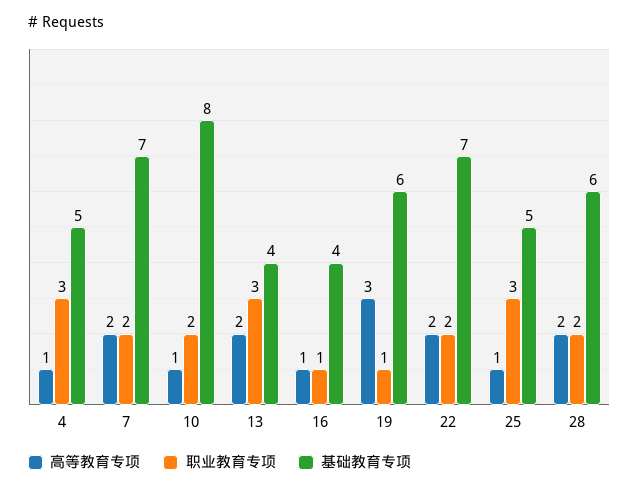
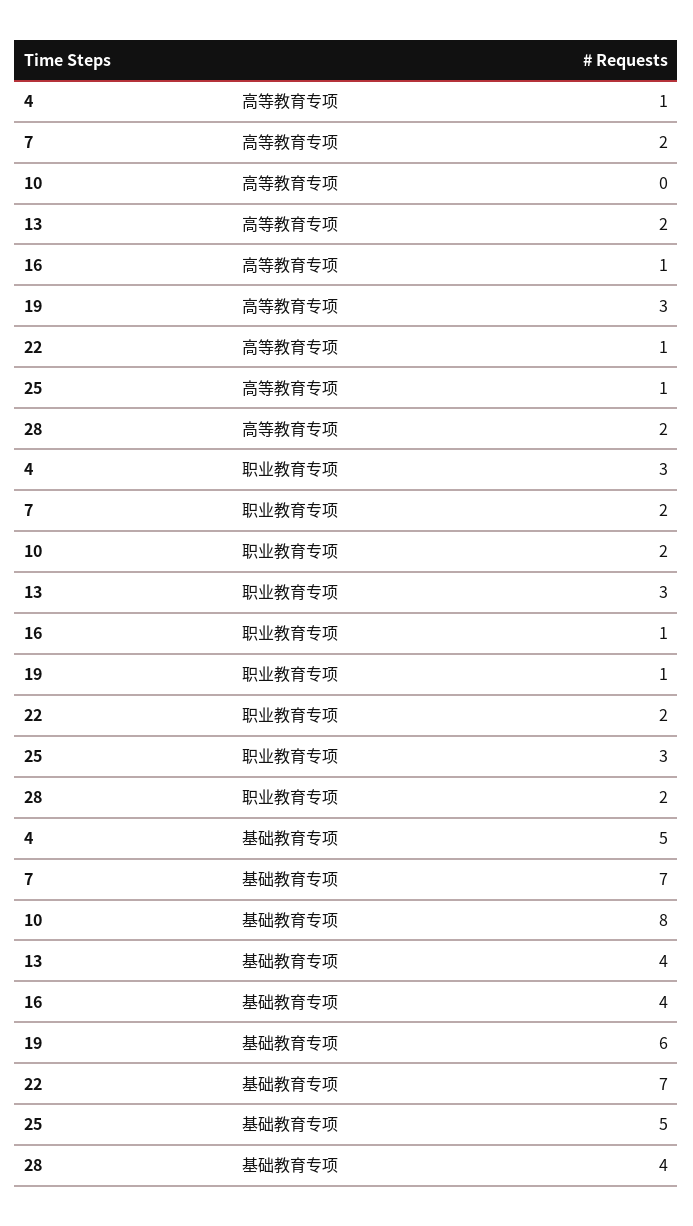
  {
    "高等教育专项": {
      "4": 1,
      "7": 2,
-     "10": 1,
+     "10": 0,
      "13": 2,
      "16": 1,
      "19": 3,
-     "22": 2,
+     "22": 1,
      "25": 1,
      "28": 2
    },
    "职业教育专项": {
      "4": 3,
      "7": 2,
      "10": 2,
      "13": 3,
      "16": 1,
      "19": 1,
      "22": 2,
      "25": 3,
      "28": 2
    },
    "基础教育专项": {
      "4": 5,
      "7": 7,
      "10": 8,
      "13": 4,
      "16": 4,
      "19": 6,
      "22": 7,
      "25": 5,
-     "28": 6
+     "28": 4
    }
  }

